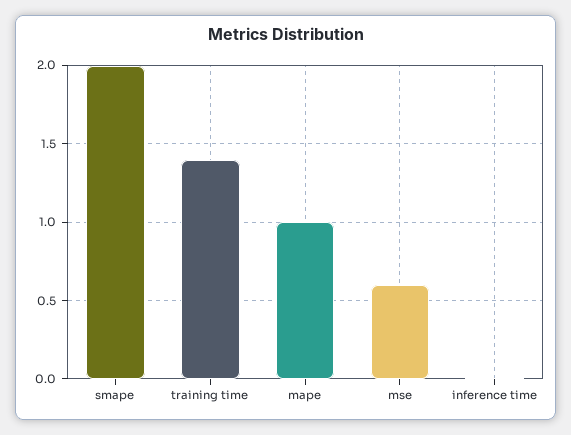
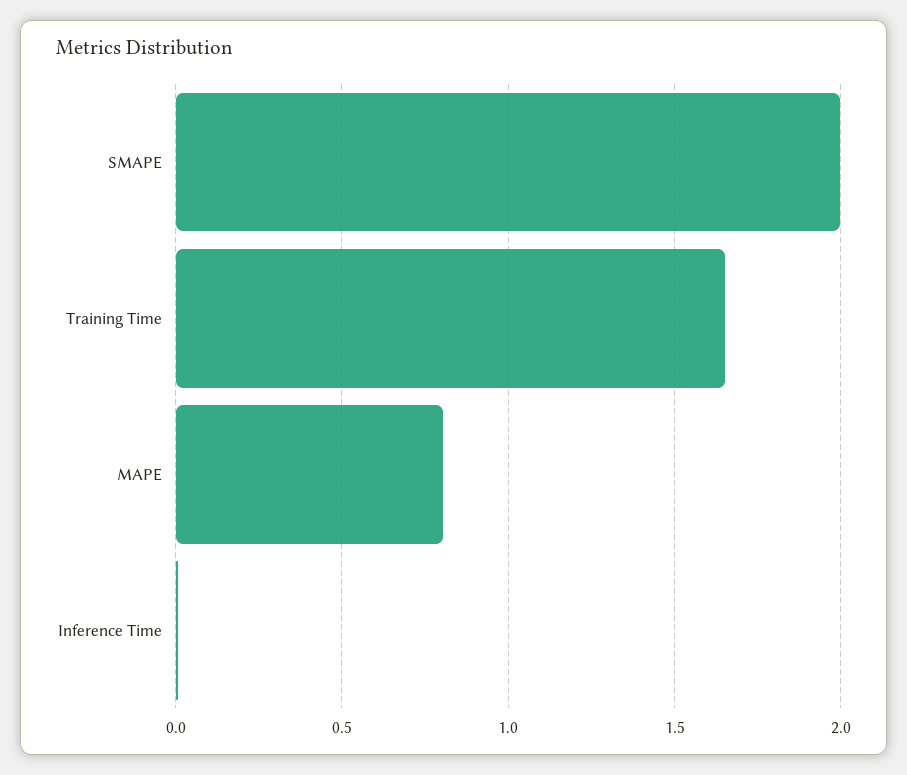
  {
    "smape": 2,
-   "training time": 1.4,
+   "training time": 1.65,
-   "mape": 1,
+   "mape": 0.8,
-   "mse": 0.6,
    "inference time": 0
  }

